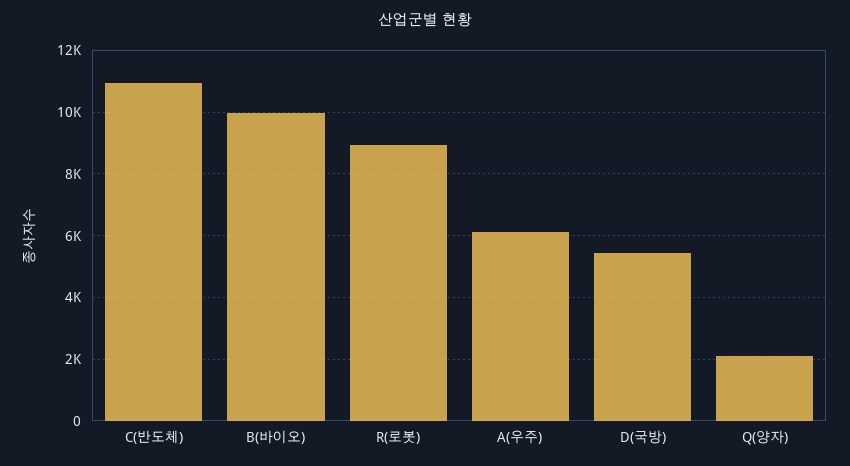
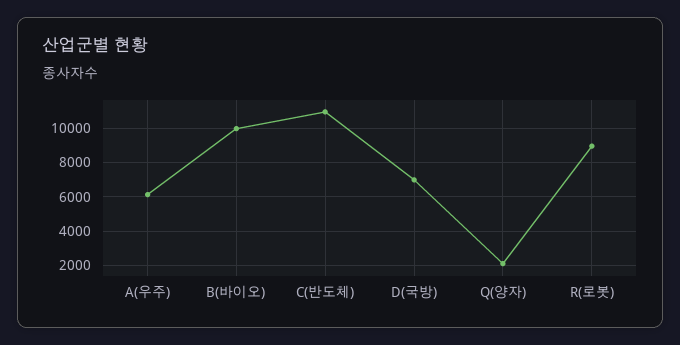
  {
    "C(반도체)": 11000,
    "B(바이오)": 10000,
    "R(로봇)": 9000,
    "A(우주)": 6200,
-   "D(국방)": 5400,
+   "D(국방)": 7000,
    "Q(양자)": 2200
  }

